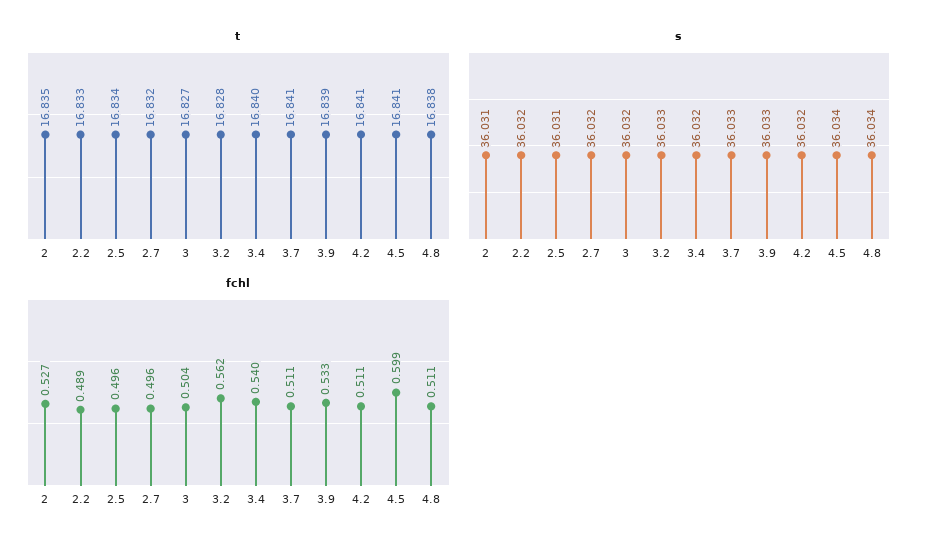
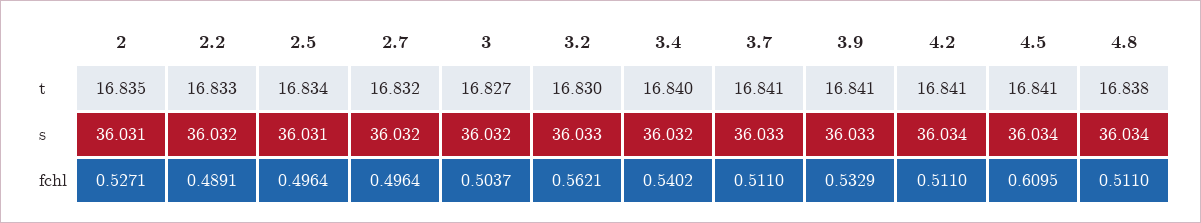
  {
    "t": {
      "2": 16.835,
      "2.2": 16.833,
      "2.5": 16.834,
      "2.7": 16.832,
      "3": 16.827,
-     "3.2": 16.828,
+     "3.2": 16.83,
      "3.4": 16.84,
      "3.7": 16.841,
-     "3.9": 16.839,
+     "3.9": 16.841,
      "4.2": 16.841,
      "4.5": 16.841,
      "4.8": 16.838
    },
    "s": {
      "2": 36.031,
      "2.2": 36.032,
      "2.5": 36.031,
      "2.7": 36.032,
      "3": 36.032,
      "3.2": 36.033,
      "3.4": 36.032,
      "3.7": 36.033,
      "3.9": 36.033,
-     "4.2": 36.032,
+     "4.2": 36.034,
      "4.5": 36.034,
      "4.8": 36.034
    },
    "fchl": {
      "2": 0.5271,
      "2.2": 0.4891,
      "2.5": 0.4964,
      "2.7": 0.4964,
      "3": 0.5037,
      "3.2": 0.5621,
      "3.4": 0.5402,
      "3.7": 0.511,
      "3.9": 0.5329,
      "4.2": 0.511,
-     "4.5": 0.599,
+     "4.5": 0.6095,
      "4.8": 0.511
    }
  }

